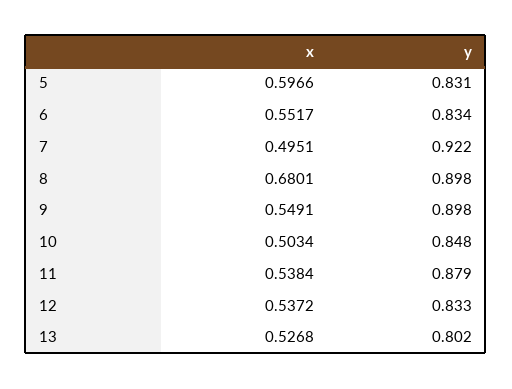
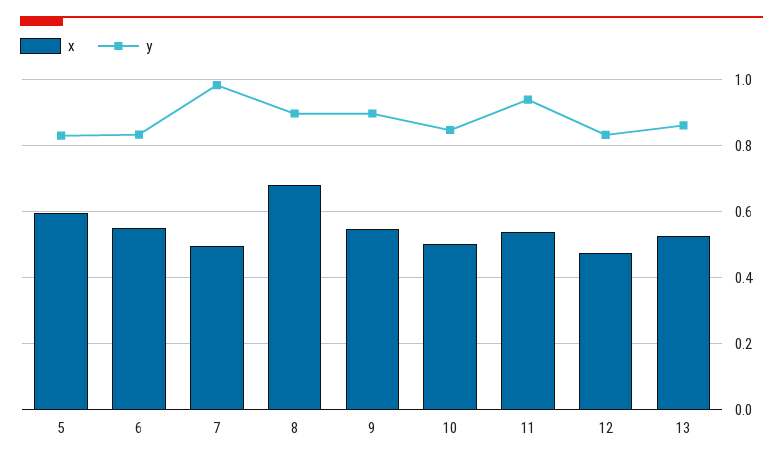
  {
    "x": {
      "5": 0.5966,
      "6": 0.5517,
      "7": 0.4951,
      "8": 0.6801,
      "9": 0.5491,
      "10": 0.5034,
      "11": 0.5384,
-     "12": 0.5372,
+     "12": 0.48,
      "13": 0.5268
    },
    "y": {
      "5": 0.831,
      "6": 0.834,
-     "7": 0.922,
+     "7": 0.98,
      "8": 0.898,
      "9": 0.898,
      "10": 0.848,
-     "11": 0.879,
+     "11": 0.94,
      "12": 0.833,
-     "13": 0.802
+     "13": 0.86
    }
  }

